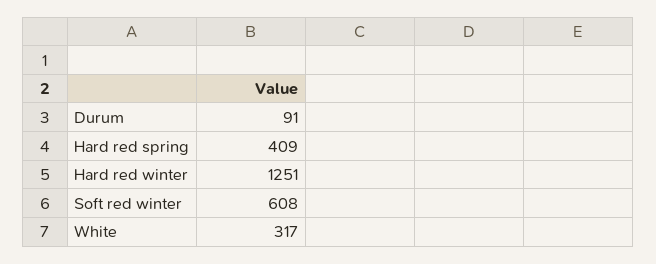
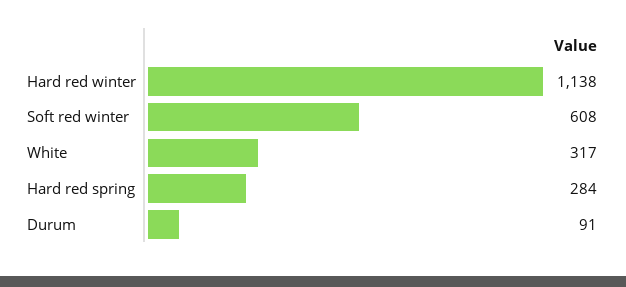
  {
    "Durum": 91,
-   "Hard red spring": 409,
+   "Hard red spring": 284,
-   "Hard red winter": 1251,
+   "Hard red winter": 1138,
    "Soft red winter": 608,
    "White": 317
  }

